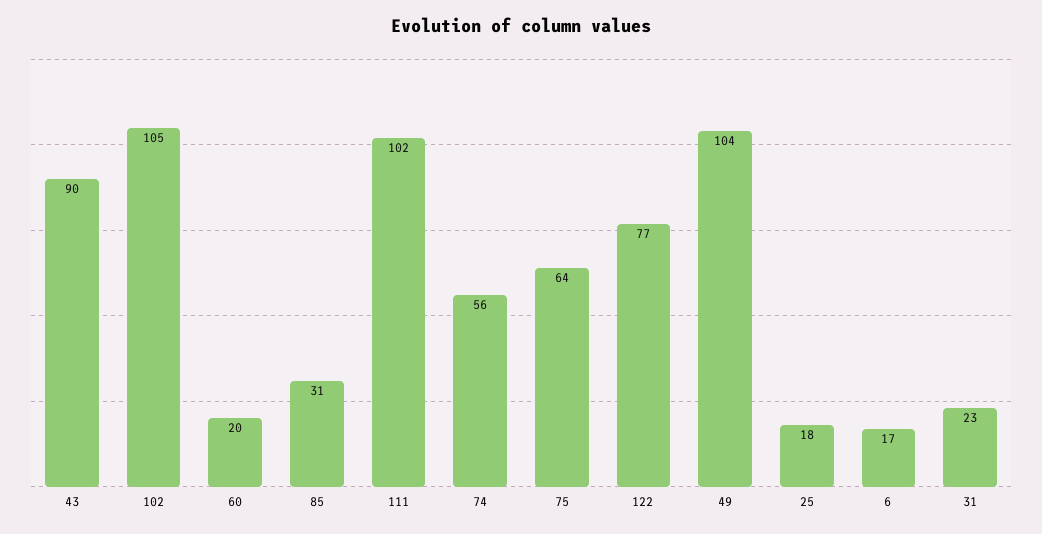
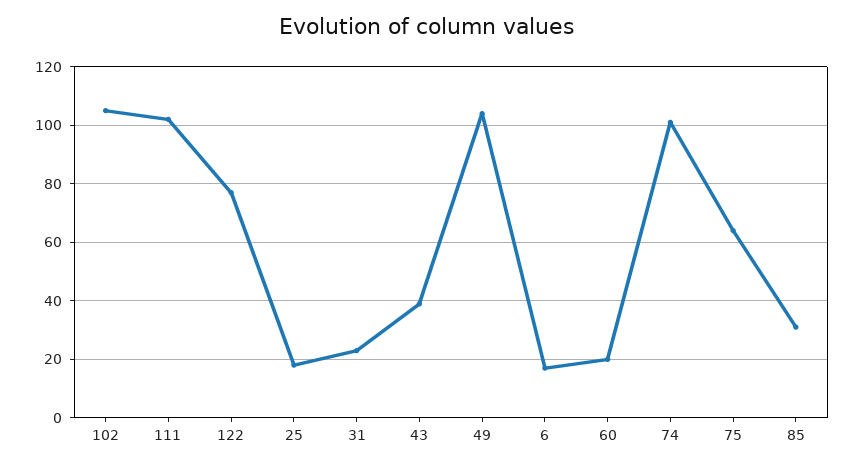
  {
-   "43": 90,
+   "43": 40,
    "102": 105,
    "60": 20,
    "85": 31,
    "111": 102,
-   "74": 56,
+   "74": 100,
    "75": 64,
    "122": 77,
    "49": 104,
    "25": 18,
    "6": 17,
    "31": 23
  }

